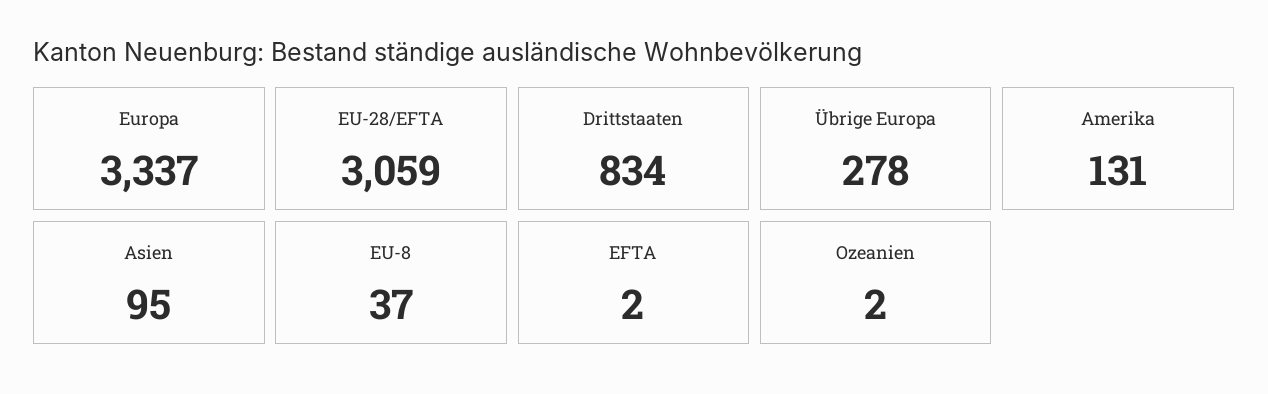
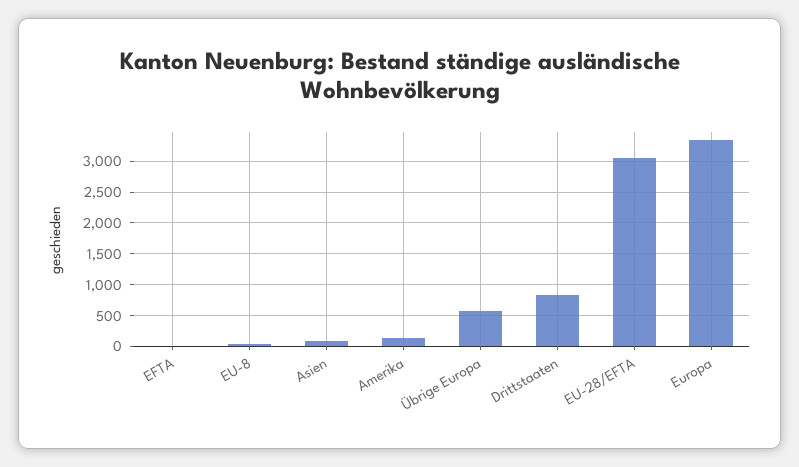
  {
    "Europa": 3337,
    "EU-28/EFTA": 3059,
    "Drittstaaten": 834,
-   "Übrige Europa": 278,
+   "Übrige Europa": 600,
    "Amerika": 131,
    "Asien": 95,
    "EU-8": 37,
-   "EFTA": 2,
+   "EFTA": 2
-   "Ozeanien": 2
  }

